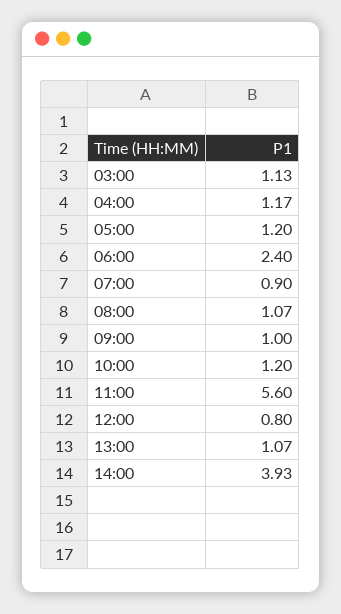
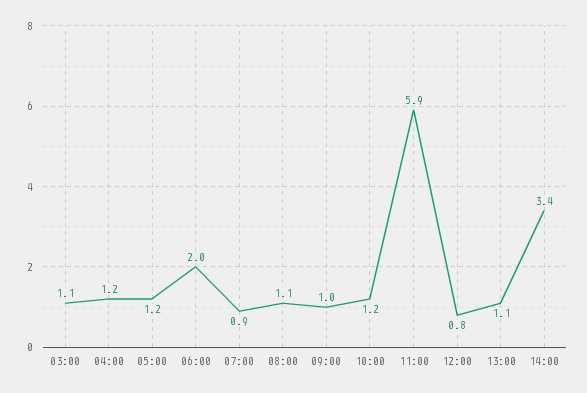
  {
    "03:00": 1.13,
    "04:00": 1.17,
    "05:00": 1.2,
-   "06:00": 2.4,
+   "06:00": 2,
    "07:00": 0.9,
    "08:00": 1.07,
    "09:00": 1,
    "10:00": 1.2,
-   "11:00": 5.6,
+   "11:00": 5.9,
    "12:00": 0.8,
    "13:00": 1.07,
-   "14:00": 3.93
+   "14:00": 3.4
  }

